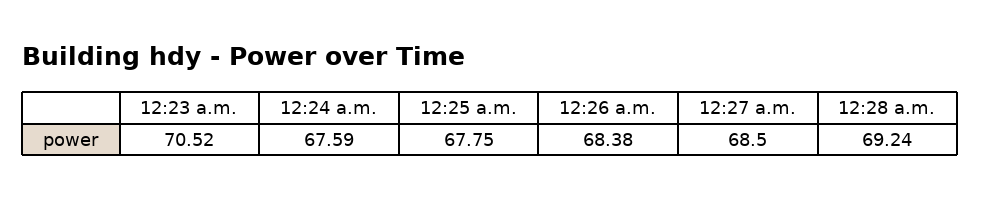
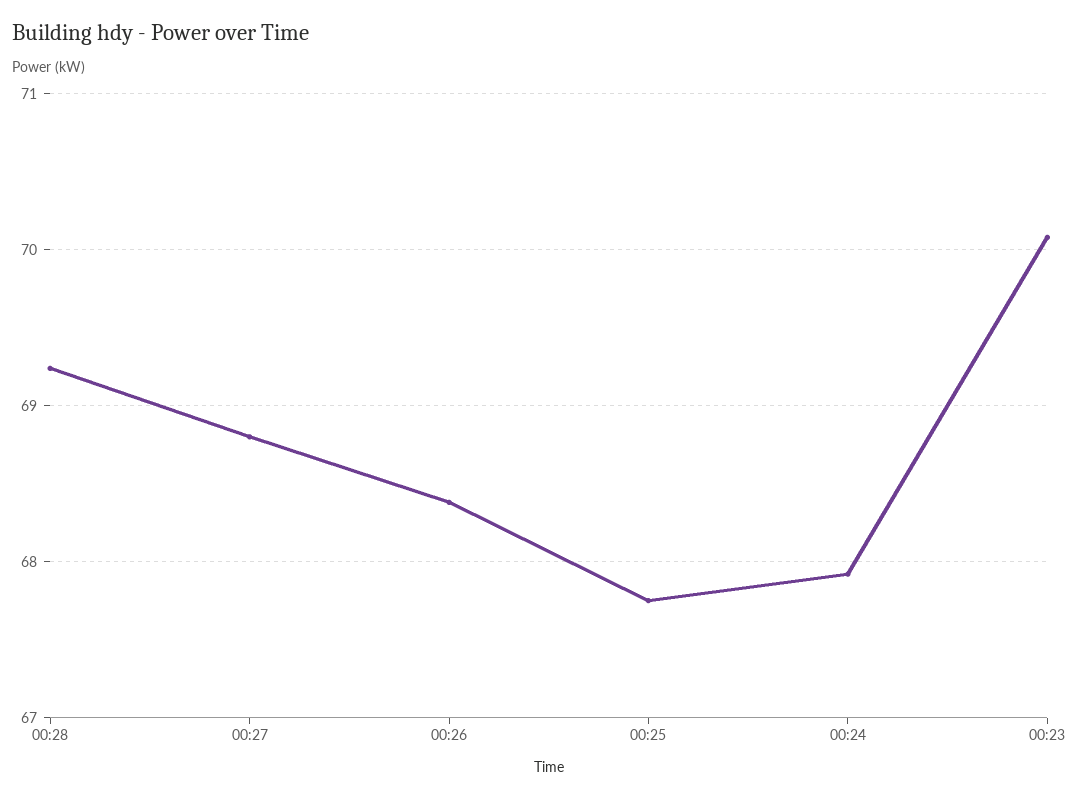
  {
-   "12:23 a.m.": 70.52,
+   "12:23 a.m.": 70.1,
-   "12:24 a.m.": 67.59,
+   "12:24 a.m.": 67.9,
    "12:25 a.m.": 67.75,
    "12:26 a.m.": 68.38,
-   "12:27 a.m.": 68.5,
+   "12:27 a.m.": 68.8,
    "12:28 a.m.": 69.24
  }

